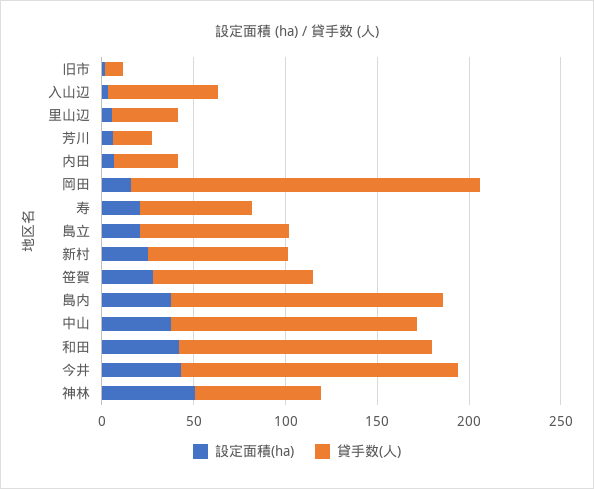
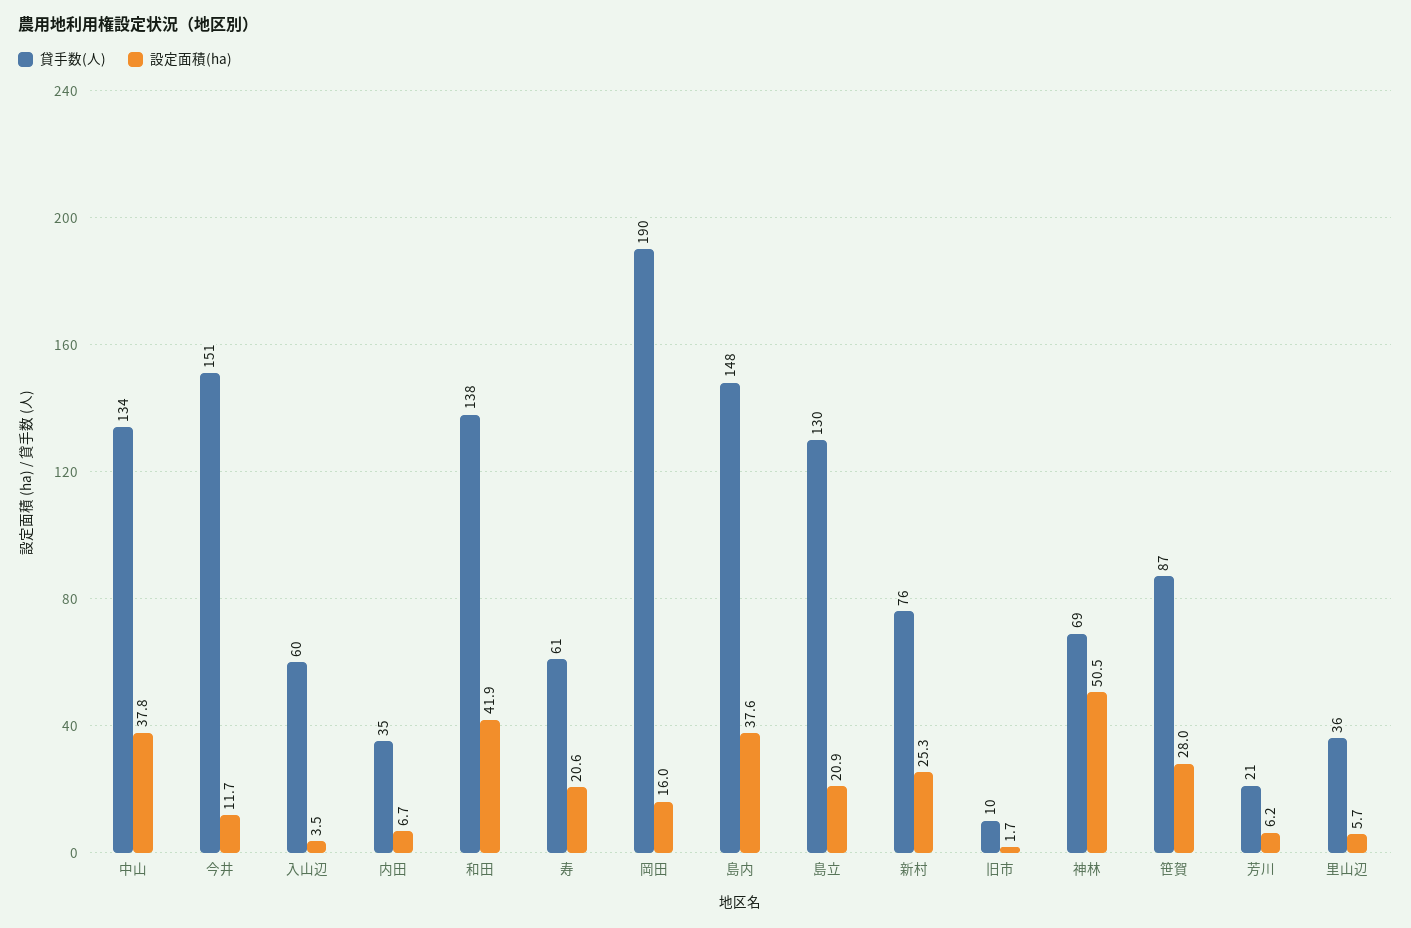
  {
    "設定面積(ha)": {
      "旧市": 1.7,
      "入山辺": 3.5,
      "里山辺": 5.7,
      "芳川": 6.2,
      "内田": 6.7,
      "岡田": 16,
      "寿": 20.6,
      "島立": 20.9,
      "新村": 25.3,
      "笹賀": 28,
      "島内": 37.6,
      "中山": 37.8,
      "和田": 41.9,
-     "今井": 40,
+     "今井": 11.7,
      "神林": 50.5
    },
    "貸手数(人)": {
      "旧市": 10,
      "入山辺": 60,
      "里山辺": 36,
      "芳川": 21,
      "内田": 35,
      "岡田": 190,
      "寿": 61,
-     "島立": 80,
+     "島立": 130,
      "新村": 76,
      "笹賀": 87,
      "島内": 148,
      "中山": 134,
      "和田": 138,
      "今井": 151,
      "神林": 69
    }
  }

